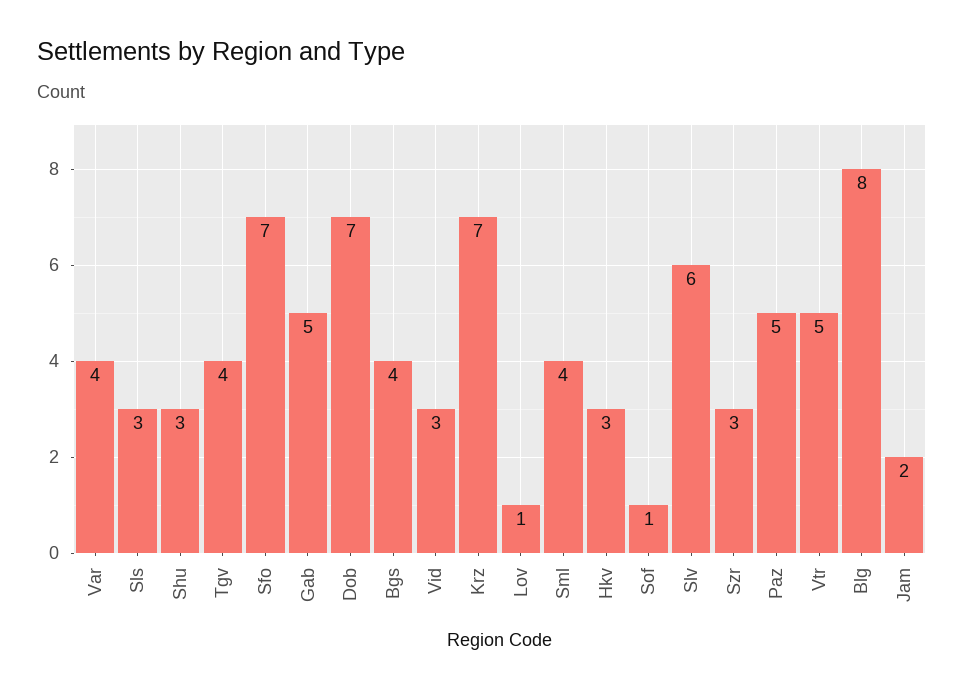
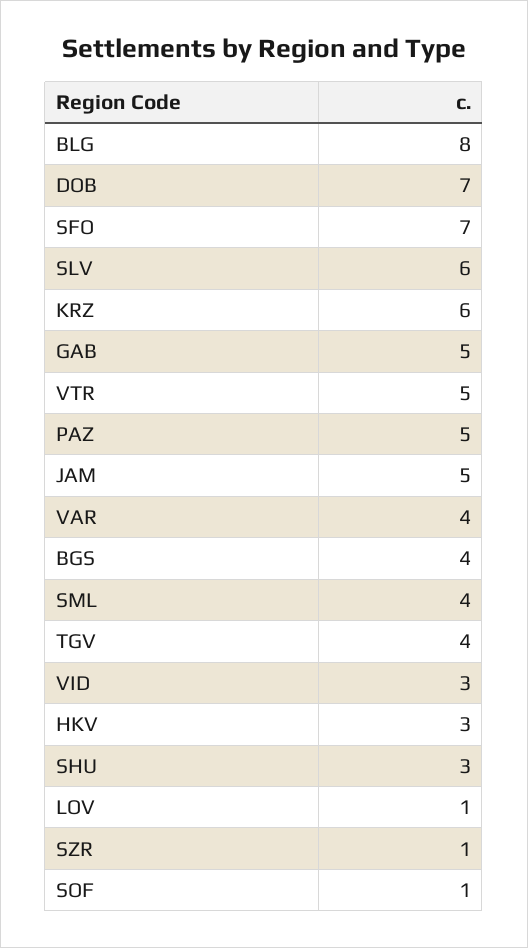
  {
    "Var": 4,
-   "Sls": 3,
    "Shu": 3,
    "Tgv": 4,
    "Sfo": 7,
    "Gab": 5,
    "Dob": 7,
    "Bgs": 4,
    "Vid": 3,
-   "Krz": 7,
+   "Krz": 6,
    "Lov": 1,
    "Sml": 4,
    "Hkv": 3,
    "Sof": 1,
    "Slv": 6,
-   "Szr": 3,
+   "Szr": 1,
    "Paz": 5,
    "Vtr": 5,
    "Blg": 8,
-   "Jam": 2
+   "Jam": 5
  }

